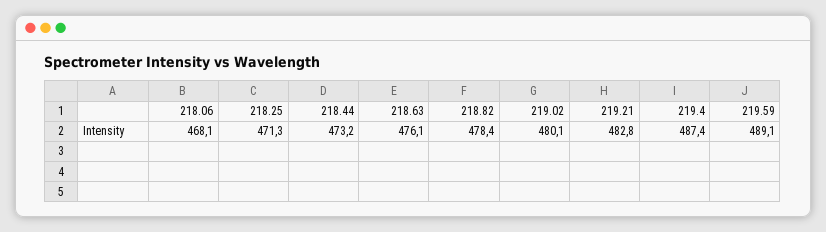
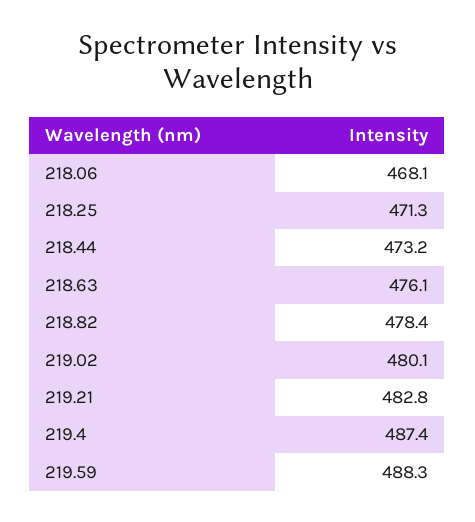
  {
    "218.06": 468.1,
    "218.25": 471.3,
    "218.44": 473.2,
    "218.63": 476.1,
    "218.82": 478.4,
    "219.02": 480.1,
    "219.21": 482.8,
    "219.4": 487.4,
-   "219.59": 489.1
+   "219.59": 488.3
  }

